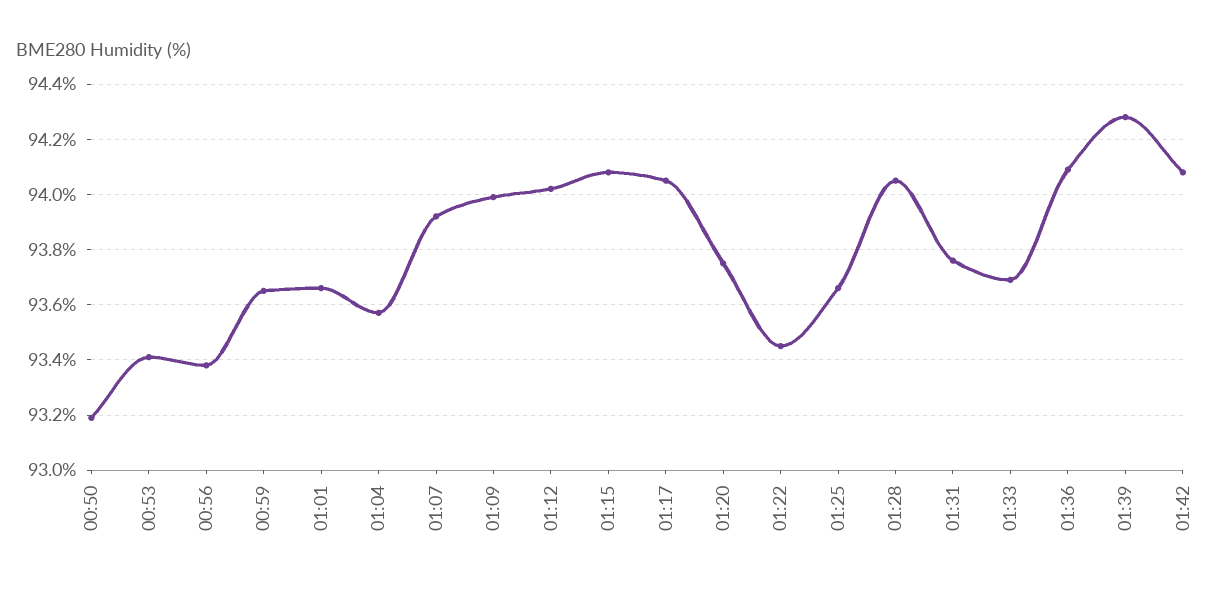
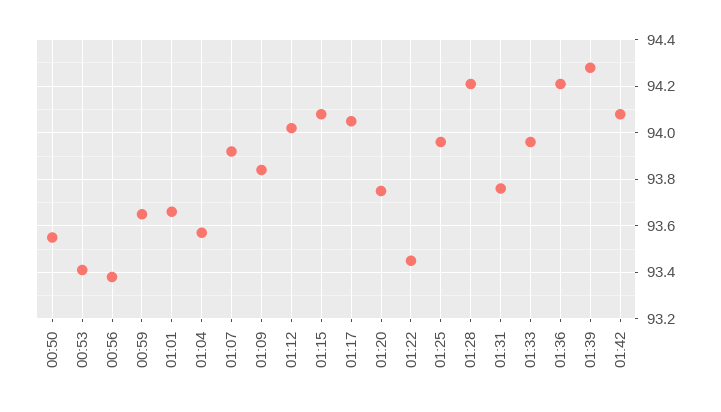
  {
-   "00:50": 93.2,
+   "00:50": 93.55,
    "00:53": 93.4,
    "00:56": 93.4,
    "00:59": 93.65,
    "01:01": 93.65,
    "01:04": 93.55,
    "01:07": 93.9,
-   "01:09": 94,
+   "01:09": 93.85,
    "01:12": 94,
    "01:15": 94.1,
    "01:17": 94.05,
    "01:20": 93.75,
    "01:22": 93.45,
-   "01:25": 93.65,
+   "01:25": 93.95,
-   "01:28": 94.05,
+   "01:28": 94.2,
    "01:31": 93.75,
-   "01:33": 93.7,
+   "01:33": 93.95,
-   "01:36": 94.1,
+   "01:36": 94.2,
    "01:39": 94.3,
    "01:42": 94.1
  }

